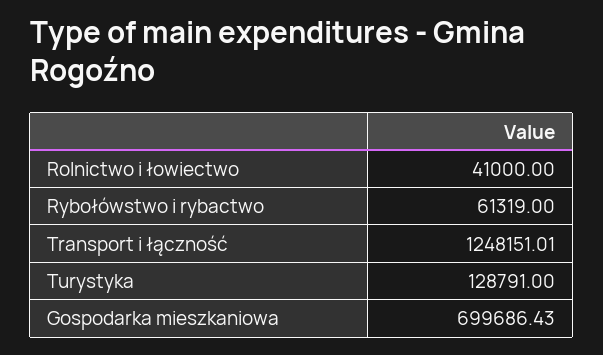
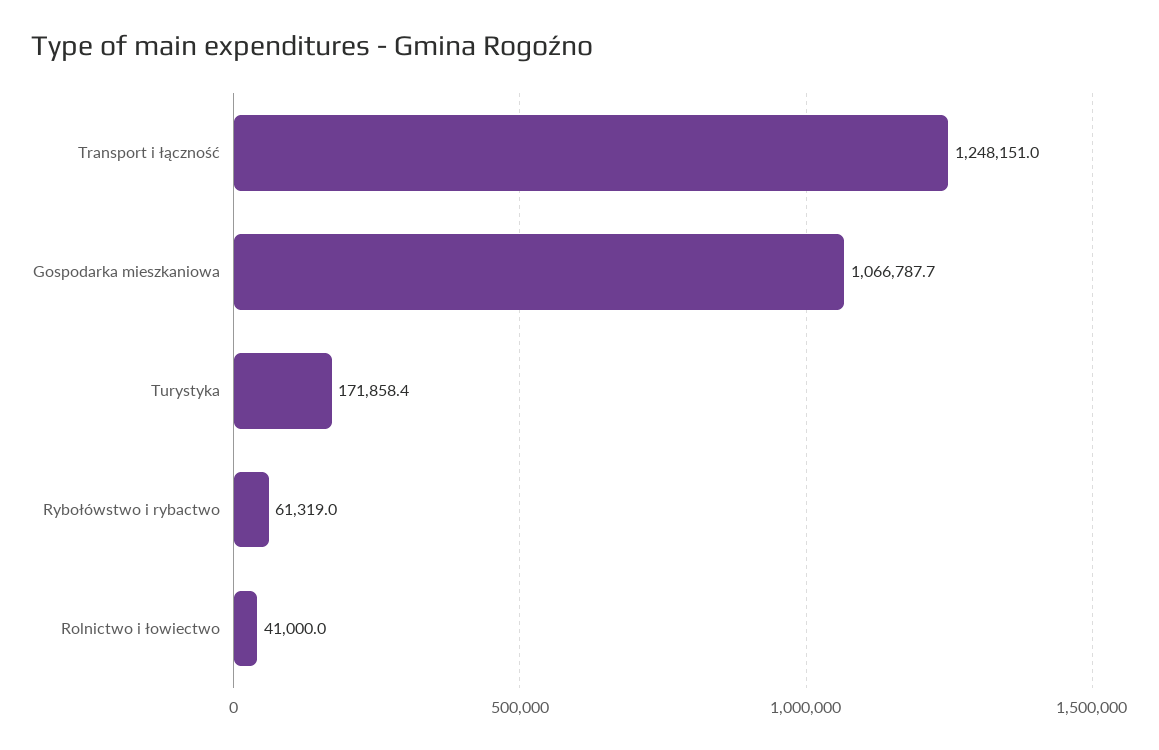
  {
    "Rolnictwo i łowiectwo": 41000,
    "Rybołówstwo i rybactwo": 61319,
    "Transport i łączność": 1248151.01,
-   "Turystyka": 128791,
+   "Turystyka": 171858.4,
-   "Gospodarka mieszkaniowa": 699686.43
+   "Gospodarka mieszkaniowa": 1066787.7
  }

